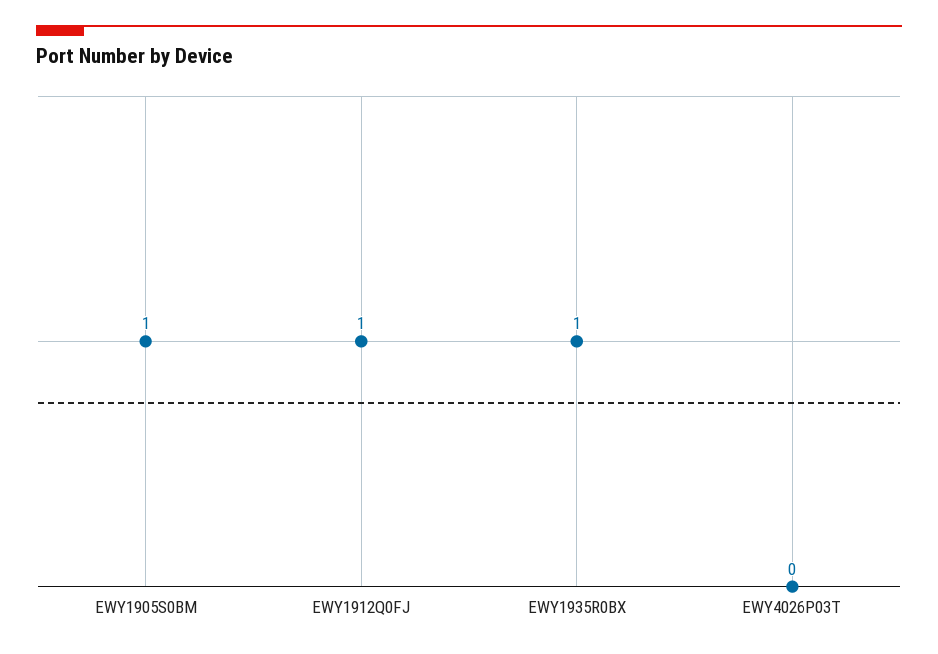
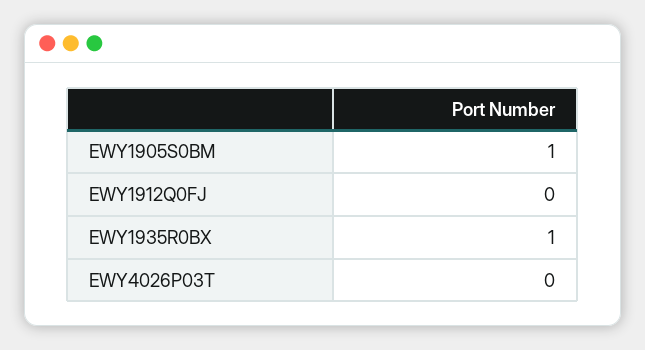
  {
    "EWY1905S0BM": 1,
-   "EWY1912Q0FJ": 1,
+   "EWY1912Q0FJ": 0,
    "EWY1935R0BX": 1,
    "EWY4026P03T": 0
  }

